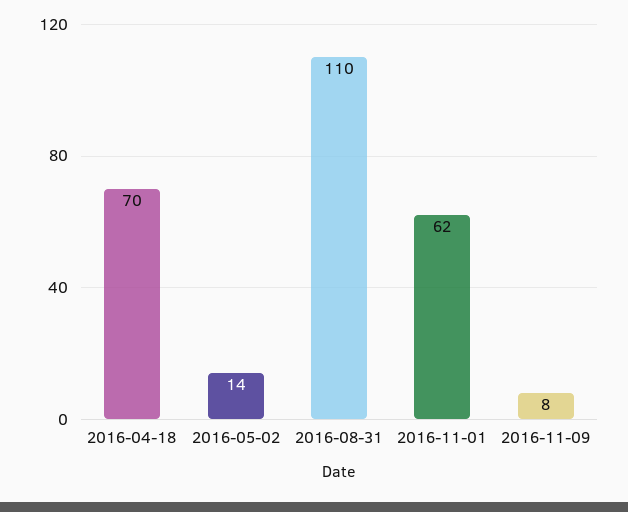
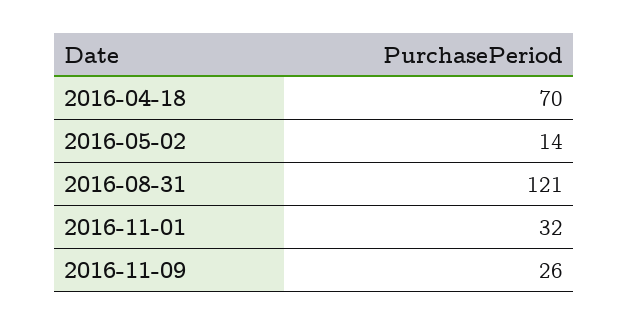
  {
    "2016-04-18": 70,
    "2016-05-02": 14,
-   "2016-08-31": 110,
+   "2016-08-31": 121,
-   "2016-11-01": 62,
+   "2016-11-01": 32,
-   "2016-11-09": 8
+   "2016-11-09": 26
  }

